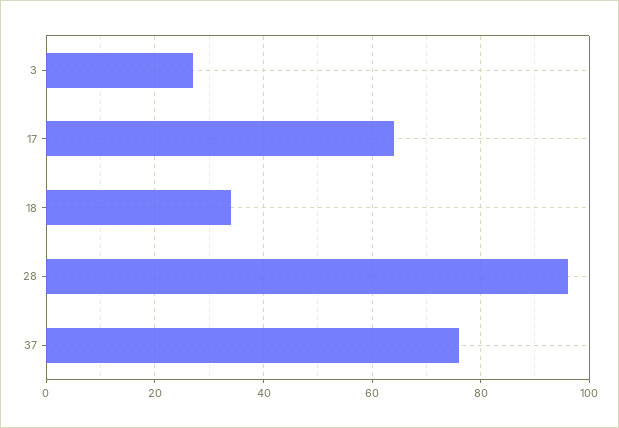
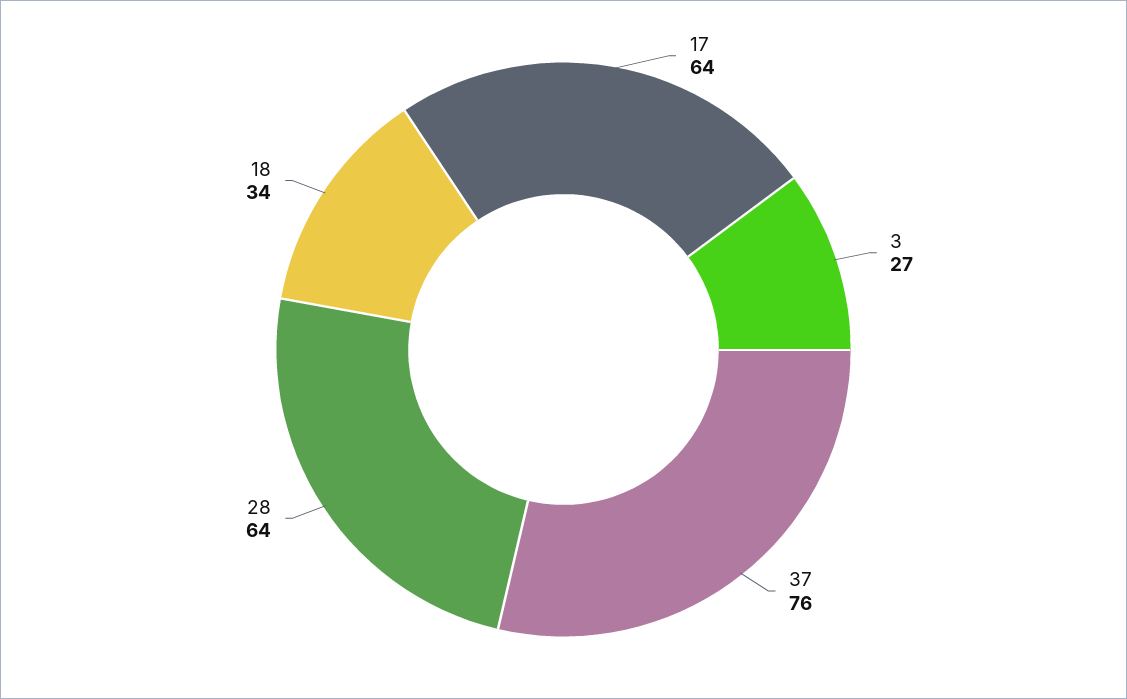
  {
    "3": 27,
    "17": 64,
    "18": 34,
-   "28": 95,
+   "28": 64,
    "37": 76
  }

